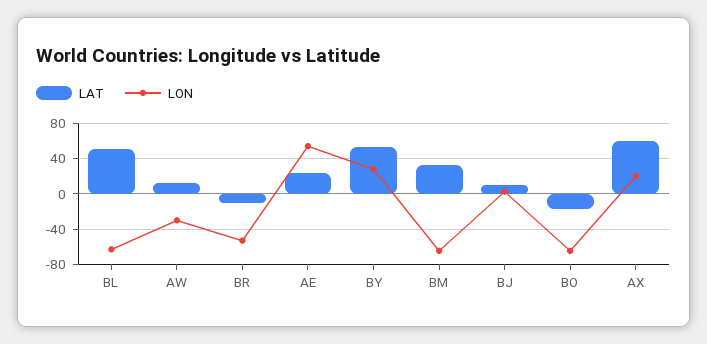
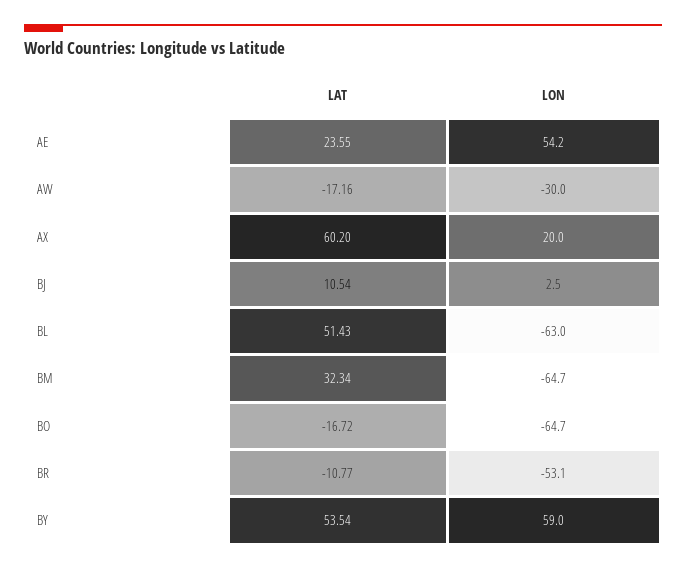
  {
    "LAT": {
      "BL": 51.43,
-     "AW": 10,
+     "AW": -17.16,
      "BR": -10.77,
      "AE": 23.55,
      "BY": 53.54,
      "BM": 32.34,
      "BJ": 10.54,
      "BO": -16.72,
      "AX": 60.2
    },
    "LON": {
      "BL": -63,
      "AW": -30,
      "BR": -53.1,
      "AE": 54.2,
-     "BY": 30,
+     "BY": 59,
      "BM": -64.7,
      "BJ": 2.5,
      "BO": -64.7,
      "AX": 20
    }
  }

